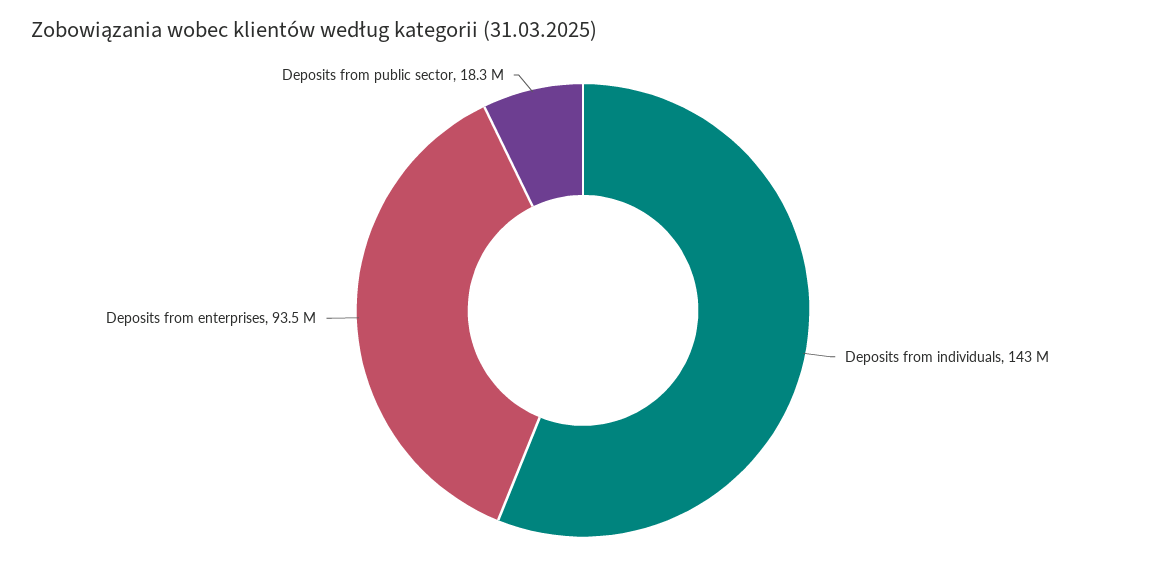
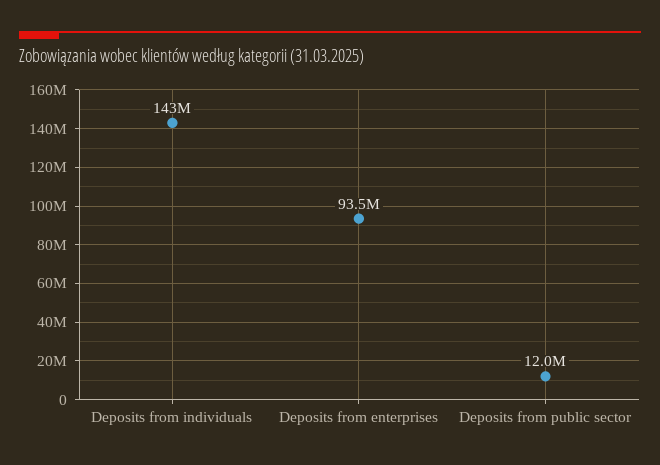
  {
    "Deposits from individuals": 143000000,
    "Deposits from enterprises": 93500000,
-   "Deposits from public sector": 18300000
+   "Deposits from public sector": 12000000
  }

